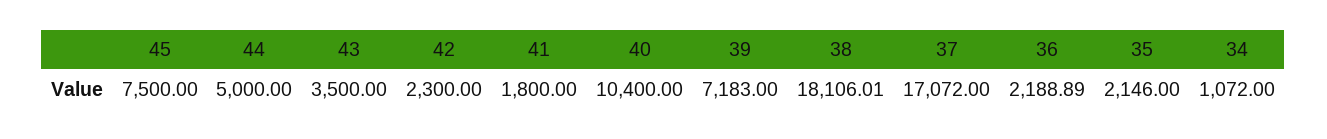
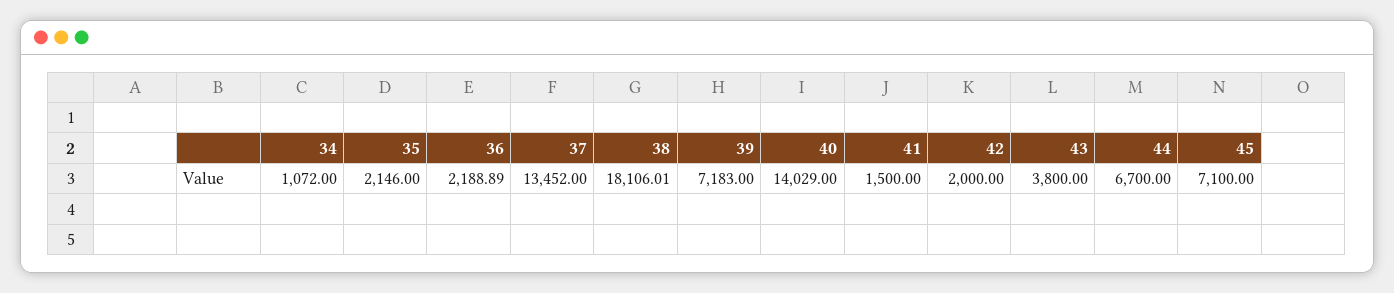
  {
-   "45": 7500,
+   "45": 7100,
-   "44": 5000,
+   "44": 6700,
-   "43": 3500,
+   "43": 3800,
-   "42": 2300,
+   "42": 2000,
-   "41": 1800,
+   "41": 1500,
-   "40": 10400,
+   "40": 14029,
    "39": 7183,
    "38": 18106.01,
-   "37": 17072,
+   "37": 13452,
    "36": 2188.89,
    "35": 2146,
    "34": 1072
  }

